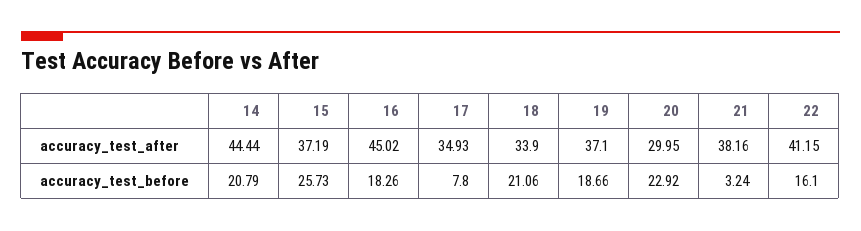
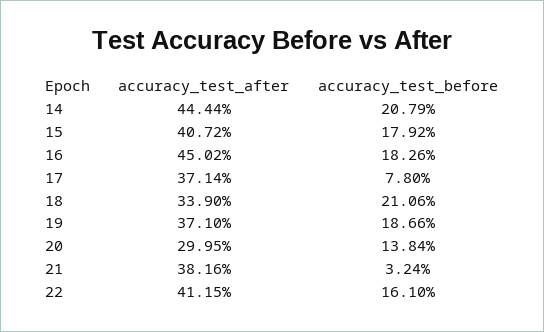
  {
    "14": {
      "accuracy_test_after": 44.44,
      "accuracy_test_before": 20.79
    },
    "15": {
-     "accuracy_test_after": 37.19,
+     "accuracy_test_after": 40.72,
-     "accuracy_test_before": 25.73
+     "accuracy_test_before": 17.92
    },
    "16": {
      "accuracy_test_after": 45.02,
      "accuracy_test_before": 18.26
    },
    "17": {
-     "accuracy_test_after": 34.93,
+     "accuracy_test_after": 37.14,
      "accuracy_test_before": 7.8
    },
    "18": {
      "accuracy_test_after": 33.9,
      "accuracy_test_before": 21.06
    },
    "19": {
      "accuracy_test_after": 37.1,
      "accuracy_test_before": 18.66
    },
    "20": {
      "accuracy_test_after": 29.95,
-     "accuracy_test_before": 22.92
+     "accuracy_test_before": 13.84
    },
    "21": {
      "accuracy_test_after": 38.16,
      "accuracy_test_before": 3.24
    },
    "22": {
      "accuracy_test_after": 41.15,
      "accuracy_test_before": 16.1
    }
  }

